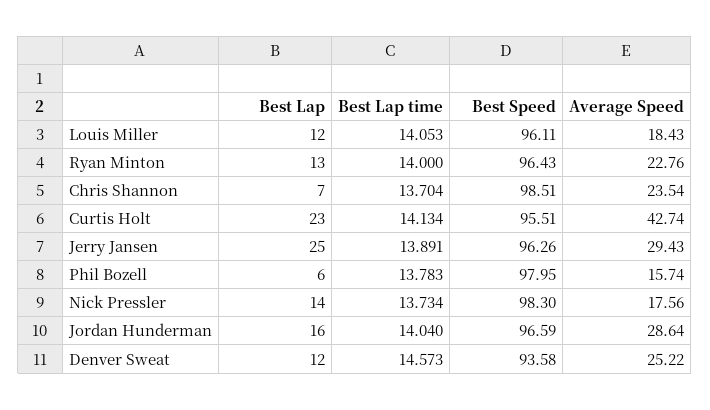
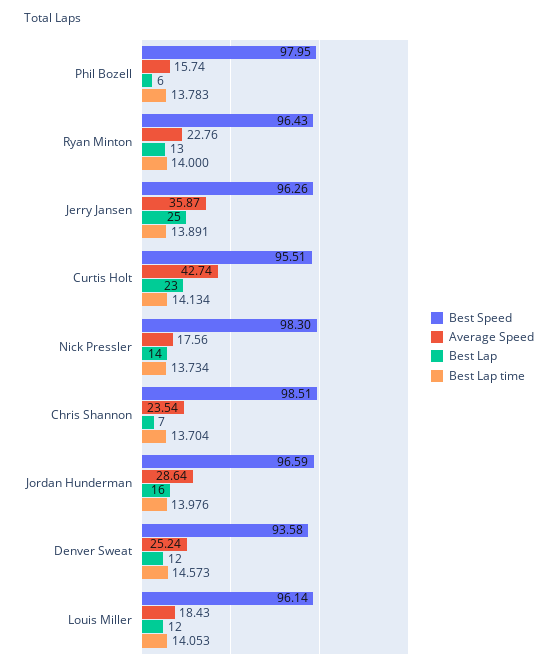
  {
    "Best Lap": {
      "Louis Miller": 12,
      "Ryan Minton": 13,
      "Chris Shannon": 7,
      "Curtis Holt": 23,
      "Jerry Jansen": 25,
      "Phil Bozell": 6,
      "Nick Pressler": 14,
      "Jordan Hunderman": 16,
      "Denver Sweat": 12
    },
    "Best Lap time": {
      "Louis Miller": 14.053,
      "Ryan Minton": 14,
      "Chris Shannon": 13.704,
      "Curtis Holt": 14.134,
      "Jerry Jansen": 13.891,
      "Phil Bozell": 13.783,
      "Nick Pressler": 13.734,
-     "Jordan Hunderman": 14.04,
+     "Jordan Hunderman": 13.976,
      "Denver Sweat": 14.573
    },
    "Best Speed": {
-     "Louis Miller": 96.11,
+     "Louis Miller": 96.14,
      "Ryan Minton": 96.43,
      "Chris Shannon": 98.51,
      "Curtis Holt": 95.51,
      "Jerry Jansen": 96.26,
      "Phil Bozell": 97.95,
      "Nick Pressler": 98.3,
      "Jordan Hunderman": 96.59,
      "Denver Sweat": 93.58
    },
    "Average Speed": {
      "Louis Miller": 18.43,
      "Ryan Minton": 22.76,
      "Chris Shannon": 23.54,
      "Curtis Holt": 42.74,
-     "Jerry Jansen": 29.43,
+     "Jerry Jansen": 35.87,
      "Phil Bozell": 15.74,
      "Nick Pressler": 17.56,
      "Jordan Hunderman": 28.64,
-     "Denver Sweat": 25.22
+     "Denver Sweat": 25.24
    }
  }

